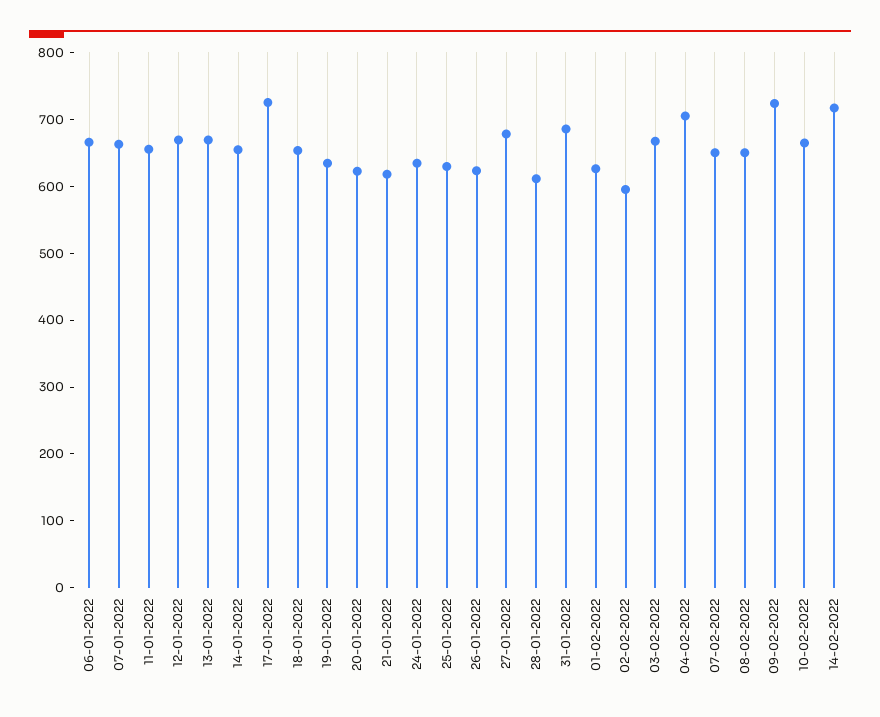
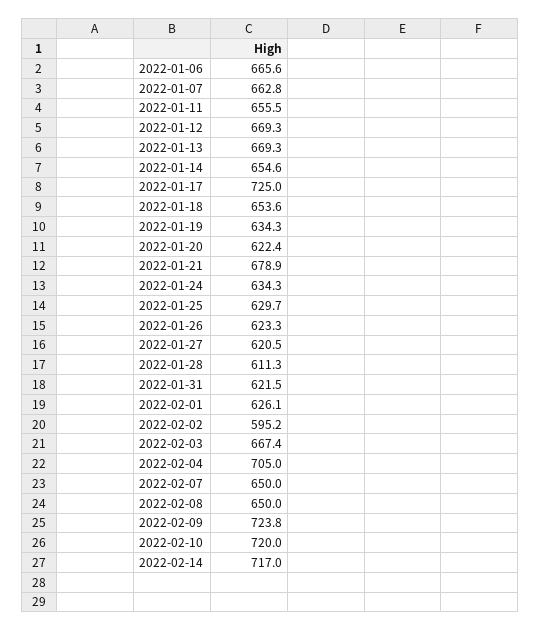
  {
    "06-01-2022": 665.6,
    "07-01-2022": 662.8,
    "11-01-2022": 655.5,
    "12-01-2022": 669.3,
    "13-01-2022": 669.3,
    "14-01-2022": 654.6,
    "17-01-2022": 725,
    "18-01-2022": 653.6,
    "19-01-2022": 634.3,
    "20-01-2022": 622.4,
-   "21-01-2022": 620,
+   "21-01-2022": 678.9,
    "24-01-2022": 634.3,
    "25-01-2022": 629.7,
    "26-01-2022": 623.3,
-   "27-01-2022": 680,
+   "27-01-2022": 620.5,
    "28-01-2022": 611.3,
-   "31-01-2022": 680,
+   "31-01-2022": 621.5,
    "01-02-2022": 626.1,
    "02-02-2022": 595.2,
    "03-02-2022": 667.4,
    "04-02-2022": 705,
    "07-02-2022": 650,
    "08-02-2022": 650,
    "09-02-2022": 723.8,
-   "10-02-2022": 660,
+   "10-02-2022": 720,
    "14-02-2022": 717
  }

